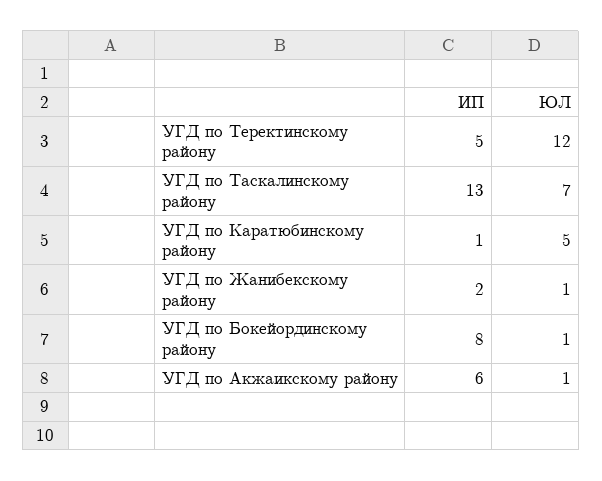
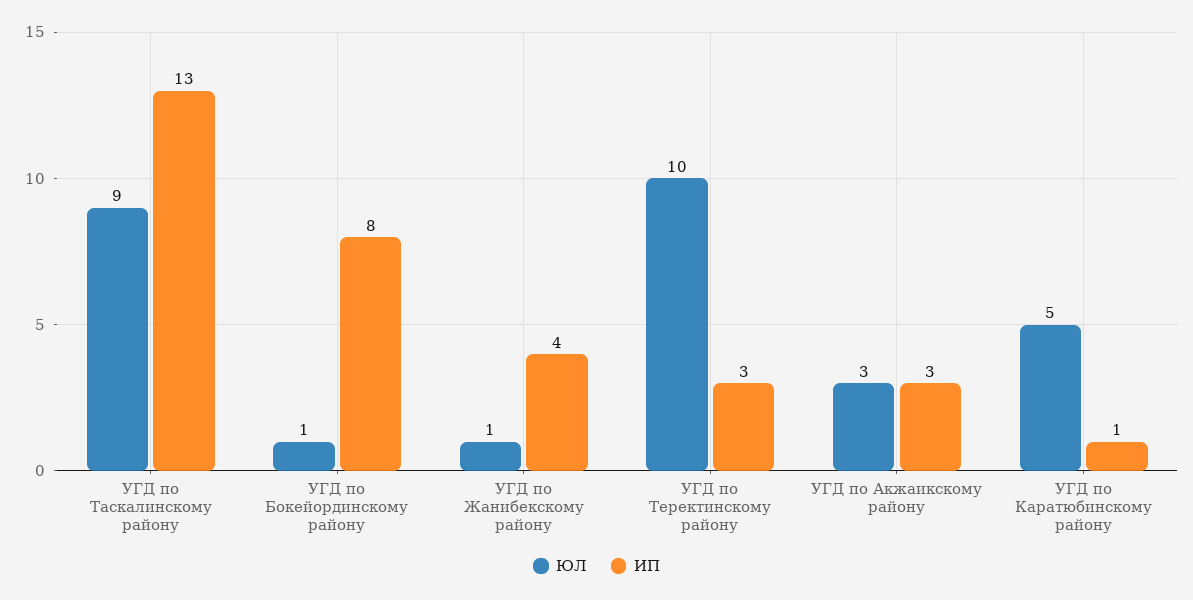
  {
    "ИП": {
-     "УГД по Теректинскому району": 5,
+     "УГД по Теректинскому району": 3,
      "УГД по Таскалинскому району": 13,
      "УГД по Каратюбинскому району": 1,
-     "УГД по Жанибекскому району": 2,
+     "УГД по Жанибекскому району": 4,
      "УГД по Бокейординскому району": 8,
-     "УГД по Акжаикскому району": 6
+     "УГД по Акжаикскому району": 3
    },
    "ЮЛ": {
-     "УГД по Теректинскому району": 12,
+     "УГД по Теректинскому району": 10,
-     "УГД по Таскалинскому району": 7,
+     "УГД по Таскалинскому району": 9,
      "УГД по Каратюбинскому району": 5,
      "УГД по Жанибекскому району": 1,
      "УГД по Бокейординскому району": 1,
-     "УГД по Акжаикскому району": 1
+     "УГД по Акжаикскому району": 3
    }
  }

